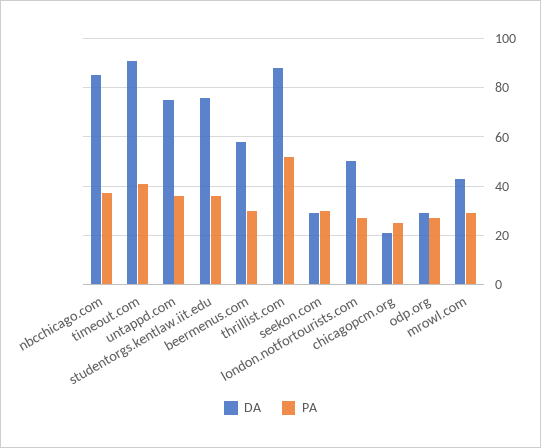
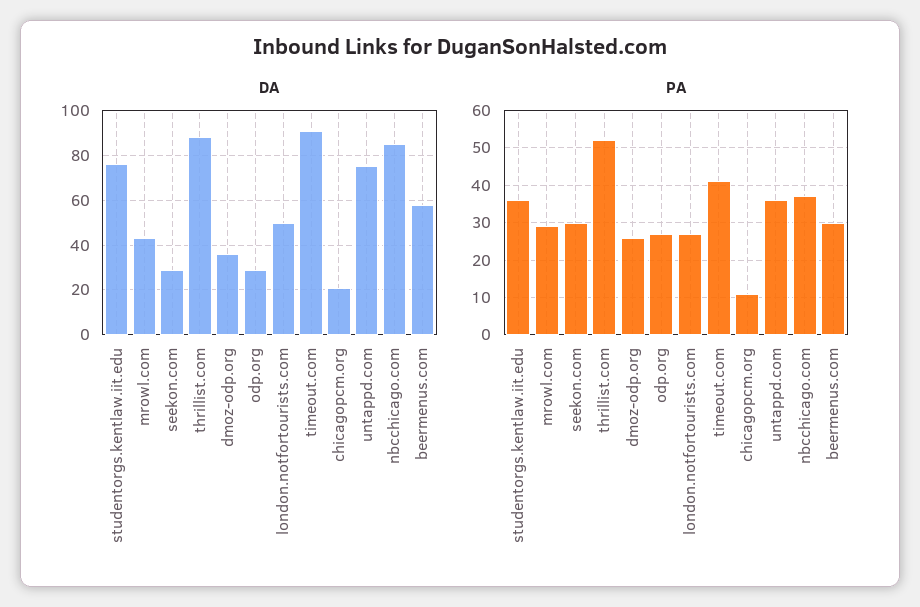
  {
    "DA": {
      "nbcchicago.com": 85,
      "timeout.com": 90,
      "untappd.com": 75,
      "studentorgs.kentlaw.iit.edu": 75,
      "beermenus.com": 60,
      "thrillist.com": 90,
      "seekon.com": 30,
      "london.notfortourists.com": 50,
      "chicagopcm.org": 20,
      "odp.org": 30,
-     "mrowl.com": 45
+     "mrowl.com": 45,
+     "dmoz-odp.org": 35
    },
    "PA": {
      "nbcchicago.com": 35,
      "timeout.com": 40,
      "untappd.com": 35,
      "studentorgs.kentlaw.iit.edu": 35,
      "beermenus.com": 30,
      "thrillist.com": 50,
      "seekon.com": 30,
      "london.notfortourists.com": 25,
-     "chicagopcm.org": 25,
+     "chicagopcm.org": 10,
      "odp.org": 25,
-     "mrowl.com": 30
+     "mrowl.com": 30,
+     "dmoz-odp.org": 25
    }
  }

